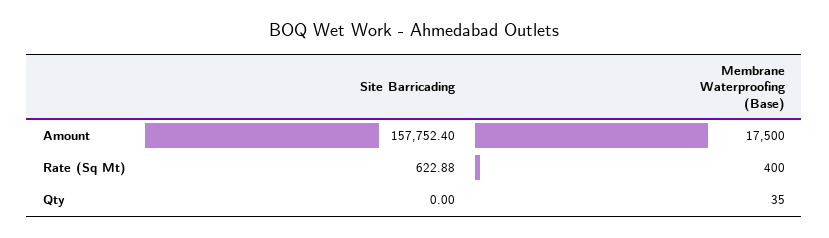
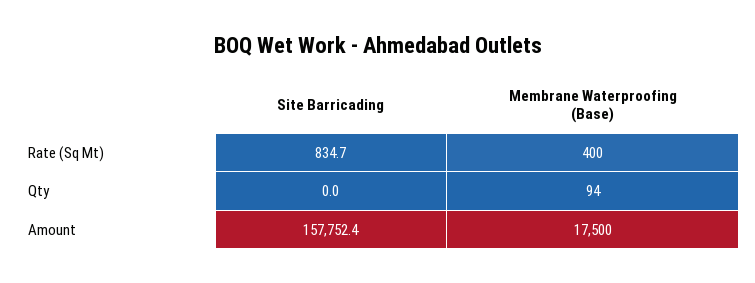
  {
    "Site Barricading": {
      "Amount": 157752.4,
-     "Rate (Sq Mt)": 622.88,
+     "Rate (Sq Mt)": 834.7,
      "Qty": 0
    },
    "Membrane Waterproofing (Base)": {
      "Amount": 17500,
      "Rate (Sq Mt)": 400,
-     "Qty": 35
+     "Qty": 94
    }
  }

